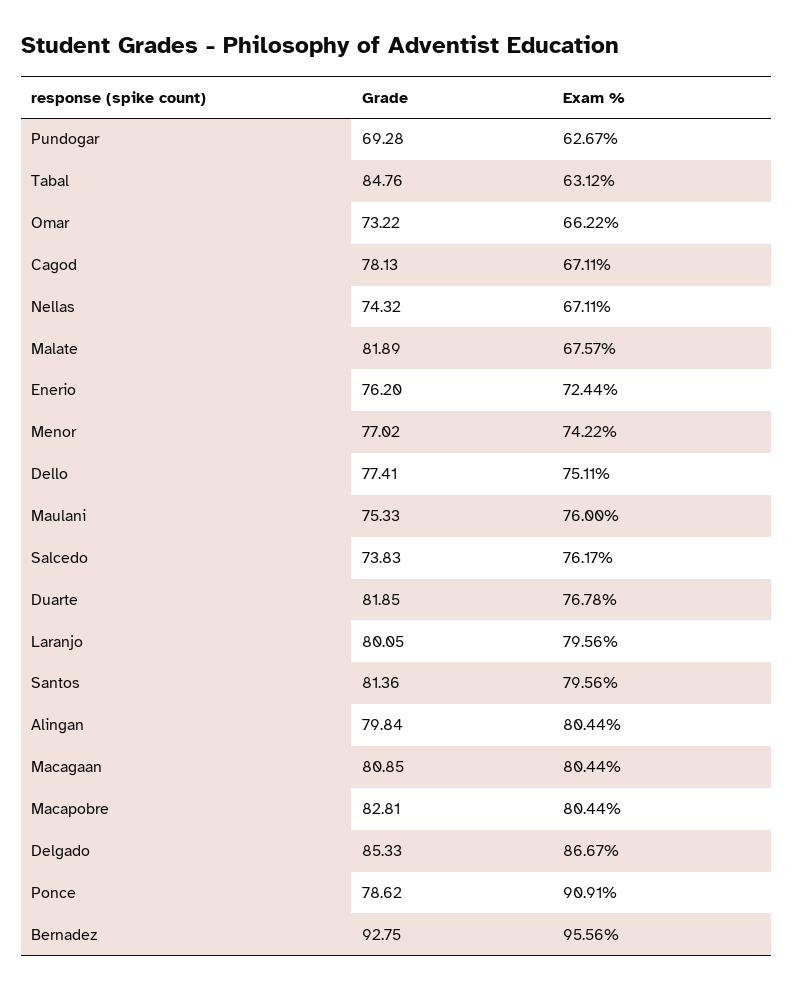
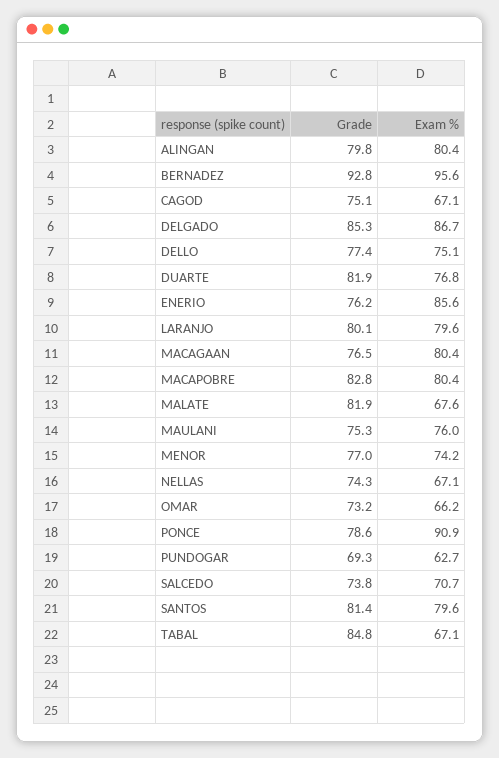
  {
    "Grade": {
      "Pundogar": 69.28,
      "Tabal": 84.76,
      "Omar": 73.22,
-     "Cagod": 78.13,
+     "Cagod": 75.1,
      "Nellas": 74.32,
      "Malate": 81.89,
      "Enerio": 76.2,
      "Menor": 77.02,
      "Dello": 77.41,
      "Maulani": 75.33,
      "Salcedo": 73.83,
      "Duarte": 81.85,
      "Laranjo": 80.05,
      "Santos": 81.36,
      "Alingan": 79.84,
-     "Macagaan": 80.85,
+     "Macagaan": 76.5,
      "Macapobre": 82.81,
      "Delgado": 85.33,
      "Ponce": 78.62,
      "Bernadez": 92.75
    },
    "Exam %": {
      "Pundogar": 62.67,
-     "Tabal": 63.12,
+     "Tabal": 67.1,
      "Omar": 66.22,
      "Cagod": 67.11,
      "Nellas": 67.11,
      "Malate": 67.57,
-     "Enerio": 72.44,
+     "Enerio": 85.6,
      "Menor": 74.22,
      "Dello": 75.11,
      "Maulani": 76,
-     "Salcedo": 76.17,
+     "Salcedo": 70.7,
      "Duarte": 76.78,
      "Laranjo": 79.56,
      "Santos": 79.56,
      "Alingan": 80.44,
      "Macagaan": 80.44,
      "Macapobre": 80.44,
      "Delgado": 86.67,
      "Ponce": 90.91,
      "Bernadez": 95.56
    }
  }

